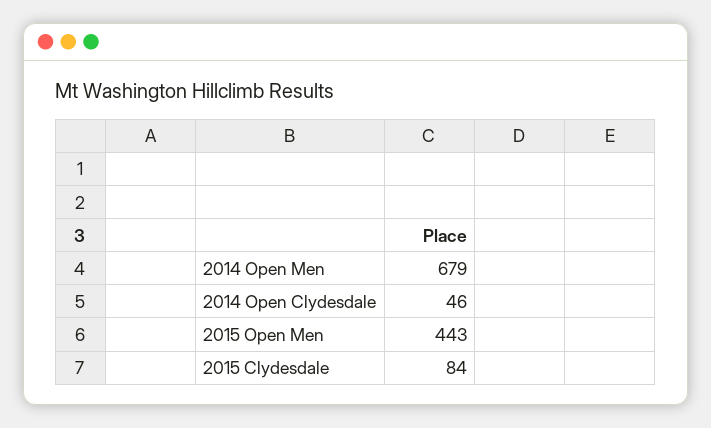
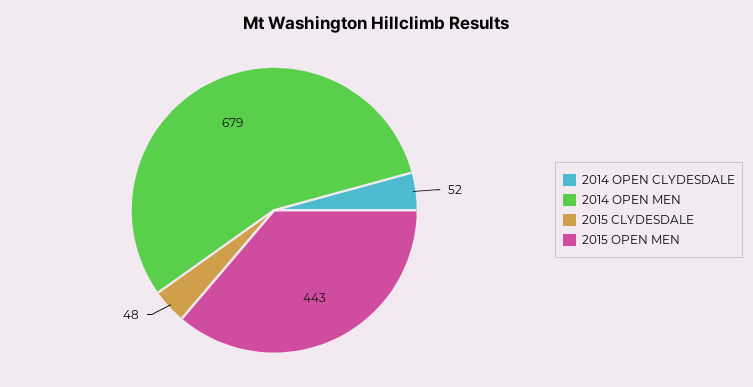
  {
    "2014 Open Men": 679,
-   "2014 Open Clydesdale": 46,
+   "2014 Open Clydesdale": 52,
    "2015 Open Men": 443,
-   "2015 Clydesdale": 84
+   "2015 Clydesdale": 48
  }

